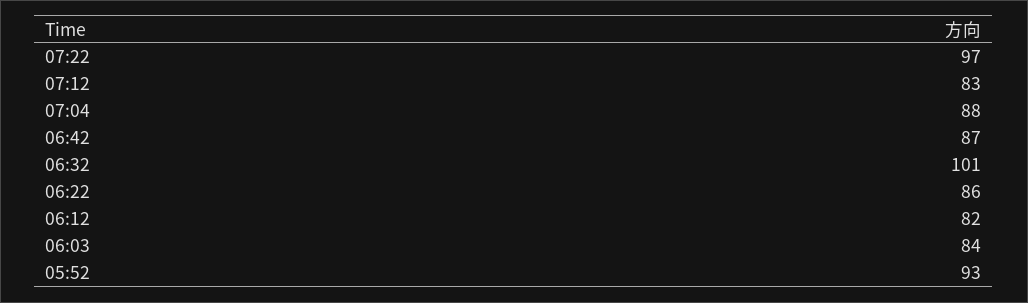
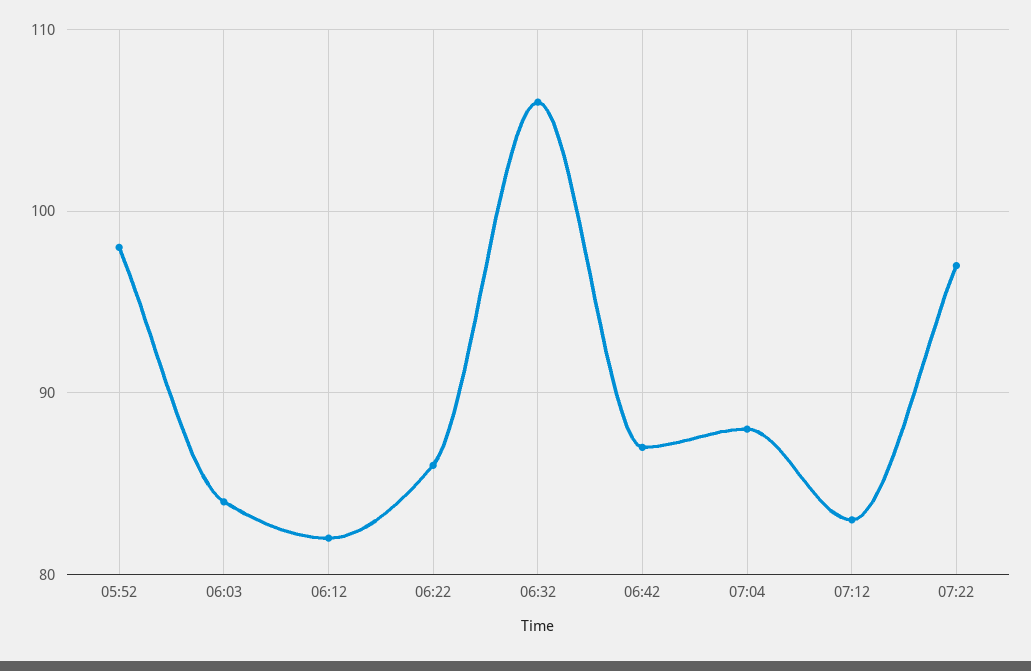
  {
    "07:22": 97,
    "07:12": 83,
    "07:04": 88,
    "06:42": 87,
-   "06:32": 101,
+   "06:32": 106,
    "06:22": 86,
    "06:12": 82,
    "06:03": 84,
-   "05:52": 93
+   "05:52": 98
  }

